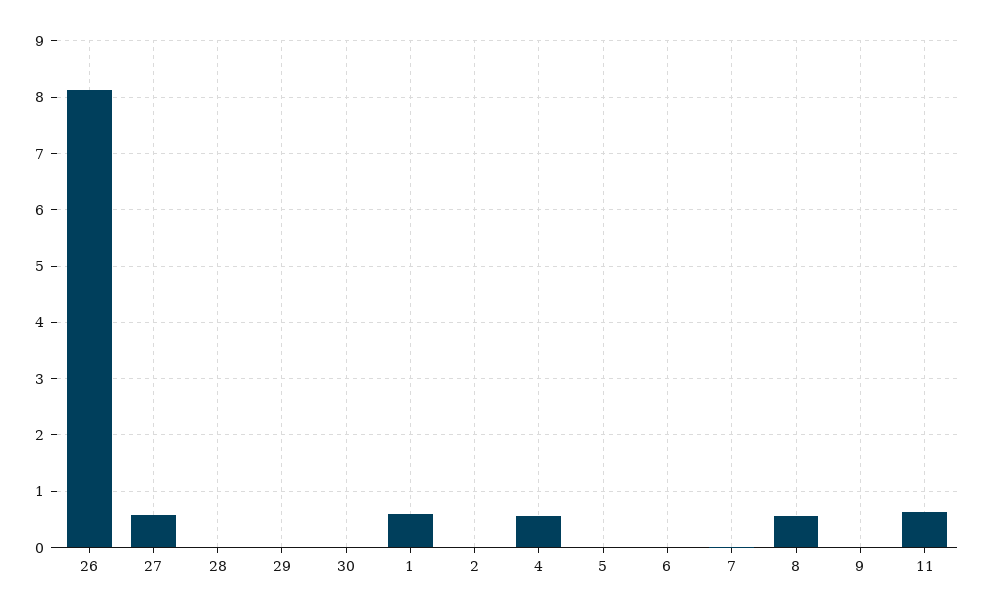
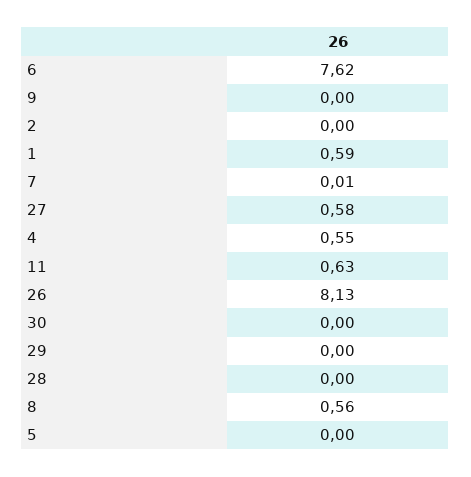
  {
    "26": 8.13,
    "27": 0.58,
    "28": 0,
    "29": 0,
    "30": 0,
    "1": 0.59,
    "2": 0,
    "4": 0.55,
    "5": 0,
-   "6": 0,
+   "6": 7.62,
    "7": 0.01,
    "8": 0.56,
    "9": 0,
    "11": 0.63
  }

